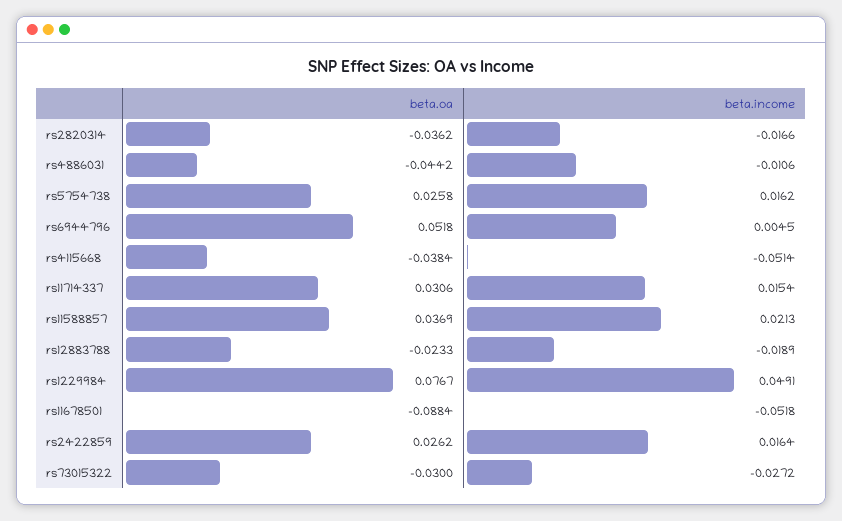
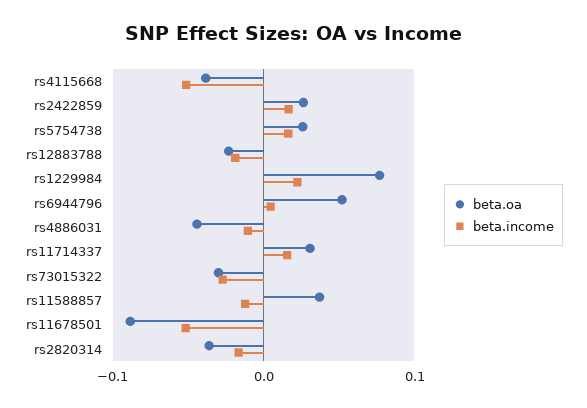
  {
    "beta.oa": {
      "rs2820314": -0.0362,
      "rs4886031": -0.0442,
      "rs5754738": 0.0258,
      "rs6944796": 0.0518,
      "rs4115668": -0.0384,
      "rs11714337": 0.0306,
      "rs11588857": 0.0369,
      "rs12883788": -0.0233,
      "rs1229984": 0.0767,
      "rs11678501": -0.0884,
      "rs2422859": 0.0262,
      "rs73015322": -0.03
    },
    "beta.income": {
      "rs2820314": -0.0166,
      "rs4886031": -0.0106,
      "rs5754738": 0.0162,
      "rs6944796": 0.0045,
      "rs4115668": -0.0514,
      "rs11714337": 0.0154,
-     "rs11588857": 0.0213,
+     "rs11588857": -0.01,
      "rs12883788": -0.0189,
-     "rs1229984": 0.0491,
+     "rs1229984": 0.02,
      "rs11678501": -0.0518,
      "rs2422859": 0.0164,
      "rs73015322": -0.0272
    }
  }

